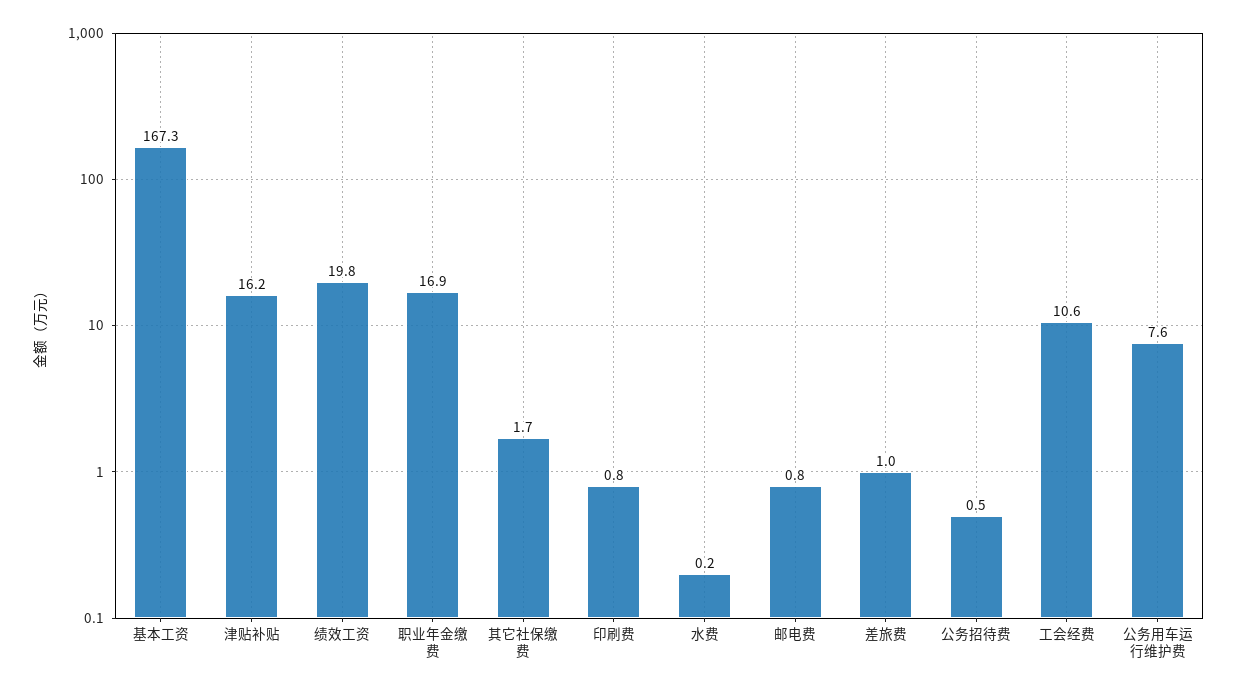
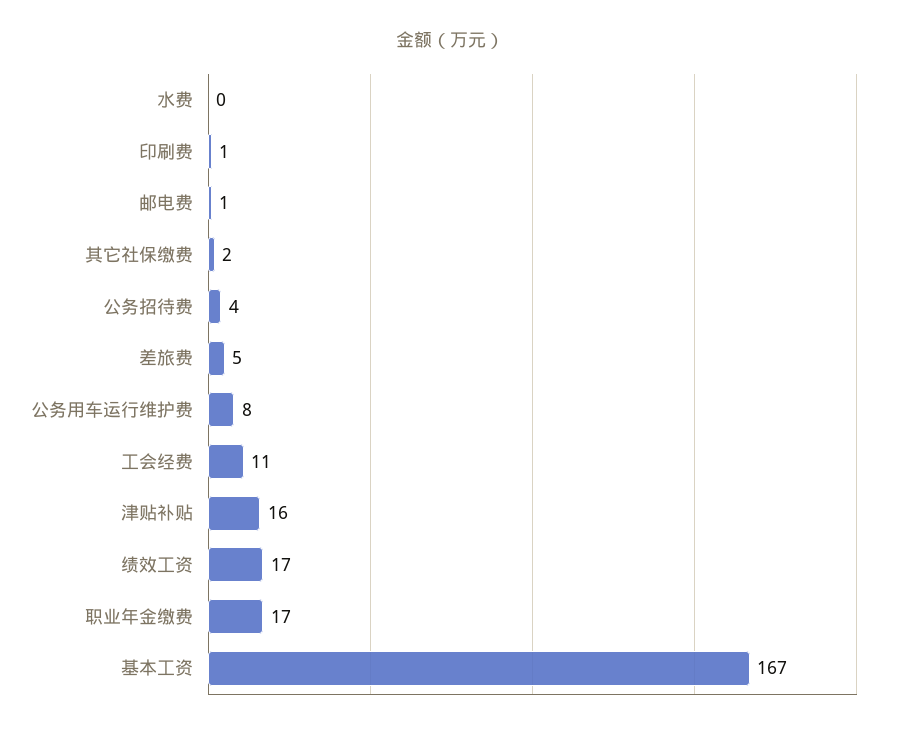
  {
    "基本工资": 167.3,
    "津贴补贴": 16.2,
-   "绩效工资": 19.8,
+   "绩效工资": 17,
    "职业年金缴费": 16.9,
    "其它社保缴费": 1.7,
    "印刷费": 0.8,
    "水费": 0.2,
    "邮电费": 0.8,
-   "差旅费": 1,
+   "差旅费": 5,
-   "公务招待费": 0.5,
+   "公务招待费": 4,
    "工会经费": 10.6,
    "公务用车运行维护费": 7.6
  }

